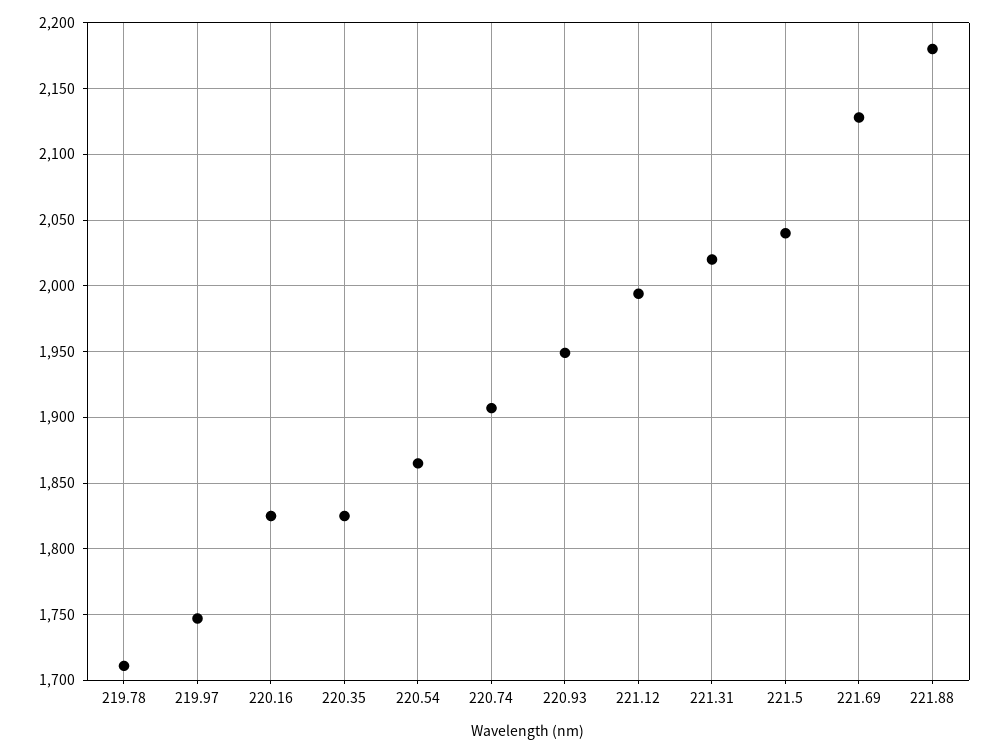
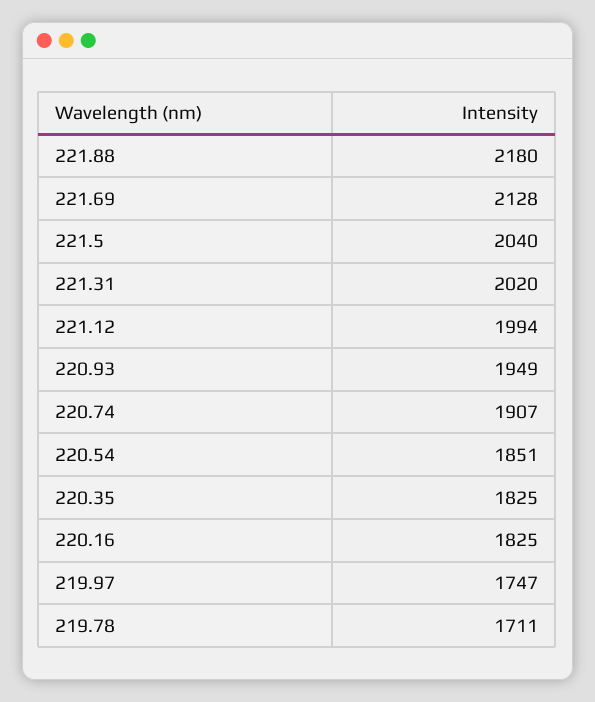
  {
    "219.78": 1711,
    "219.97": 1747,
    "220.16": 1825,
    "220.35": 1825,
-   "220.54": 1865,
+   "220.54": 1851,
    "220.74": 1907,
    "220.93": 1949,
    "221.12": 1994,
    "221.31": 2020,
    "221.5": 2040,
    "221.69": 2128,
    "221.88": 2180
  }

